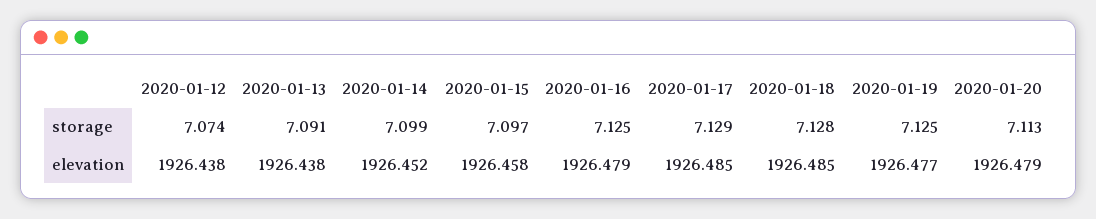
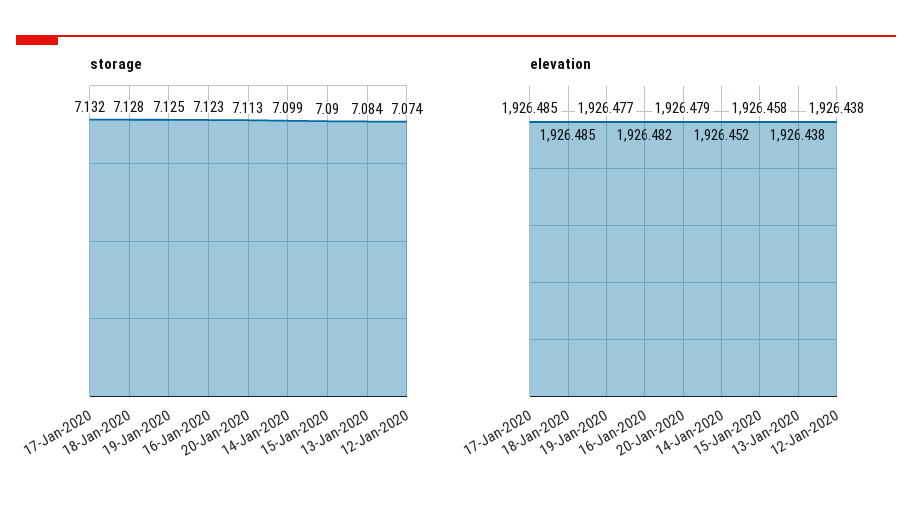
  {
    "storage": {
      "2020-01-12": 7.074,
-     "2020-01-13": 7.091,
+     "2020-01-13": 7.084,
      "2020-01-14": 7.099,
-     "2020-01-15": 7.097,
+     "2020-01-15": 7.09,
-     "2020-01-16": 7.125,
+     "2020-01-16": 7.123,
-     "2020-01-17": 7.129,
+     "2020-01-17": 7.132,
      "2020-01-18": 7.128,
      "2020-01-19": 7.125,
      "2020-01-20": 7.113
    },
    "elevation": {
      "2020-01-12": 1926.438,
      "2020-01-13": 1926.438,
      "2020-01-14": 1926.452,
      "2020-01-15": 1926.458,
-     "2020-01-16": 1926.479,
+     "2020-01-16": 1926.482,
      "2020-01-17": 1926.485,
      "2020-01-18": 1926.485,
      "2020-01-19": 1926.477,
      "2020-01-20": 1926.479
    }
  }

